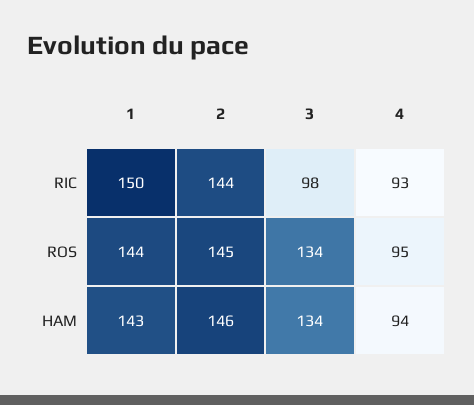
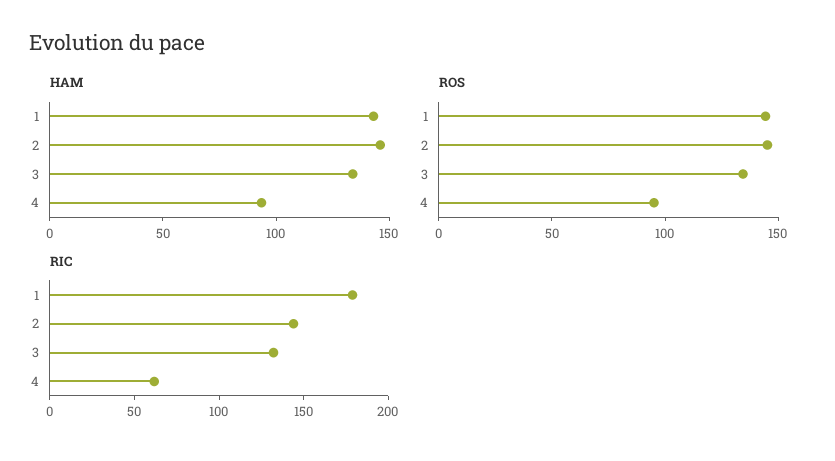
  {
    "RIC": {
-     "1": 150,
+     "1": 180,
      "2": 144,
-     "3": 98,
+     "3": 130,
-     "4": 93
+     "4": 60
    },
    "ROS": {
      "1": 144,
      "2": 145,
      "3": 134,
      "4": 95
    },
    "HAM": {
      "1": 143,
      "2": 146,
      "3": 134,
      "4": 94
    }
  }

